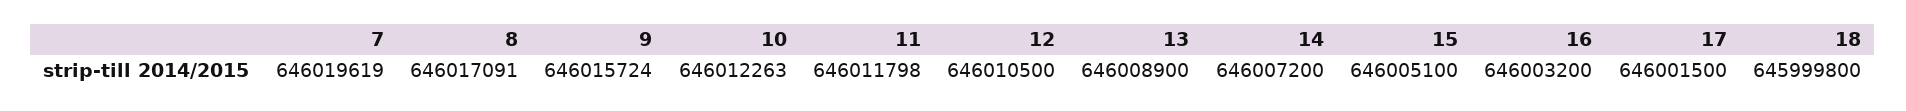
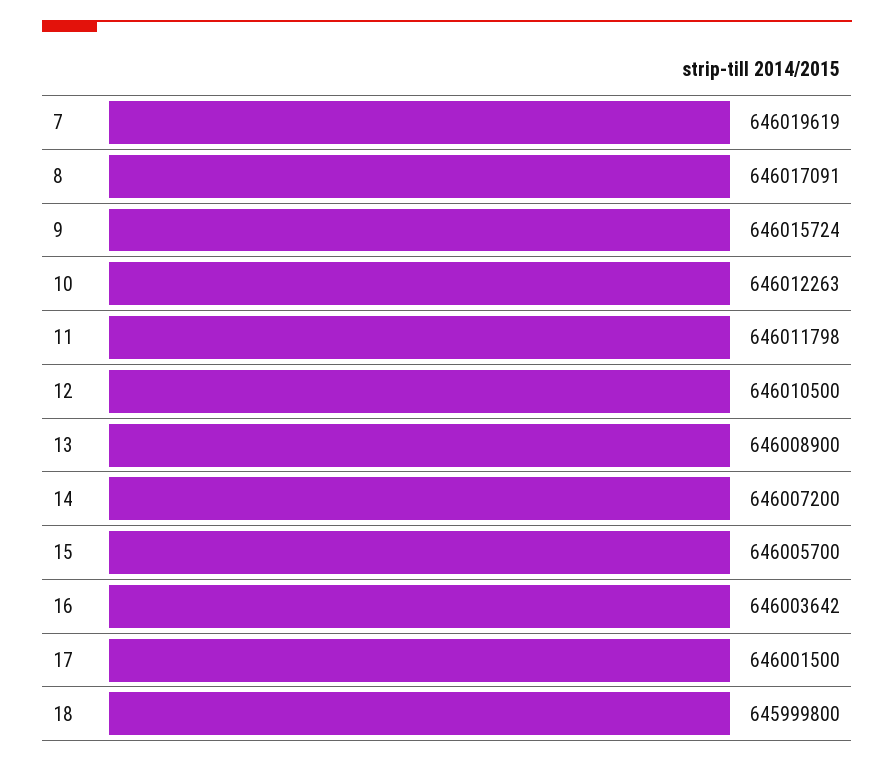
  {
    "7": 646019619,
    "8": 646017091,
    "9": 646015724,
    "10": 646012263,
    "11": 646011798,
    "12": 646010500,
    "13": 646008900,
    "14": 646007200,
-   "15": 646005100,
+   "15": 646005700,
-   "16": 646003200,
+   "16": 646003642,
    "17": 646001500,
    "18": 645999800
  }

